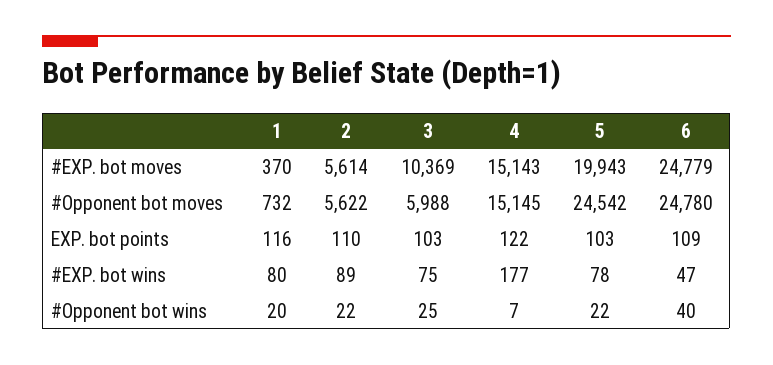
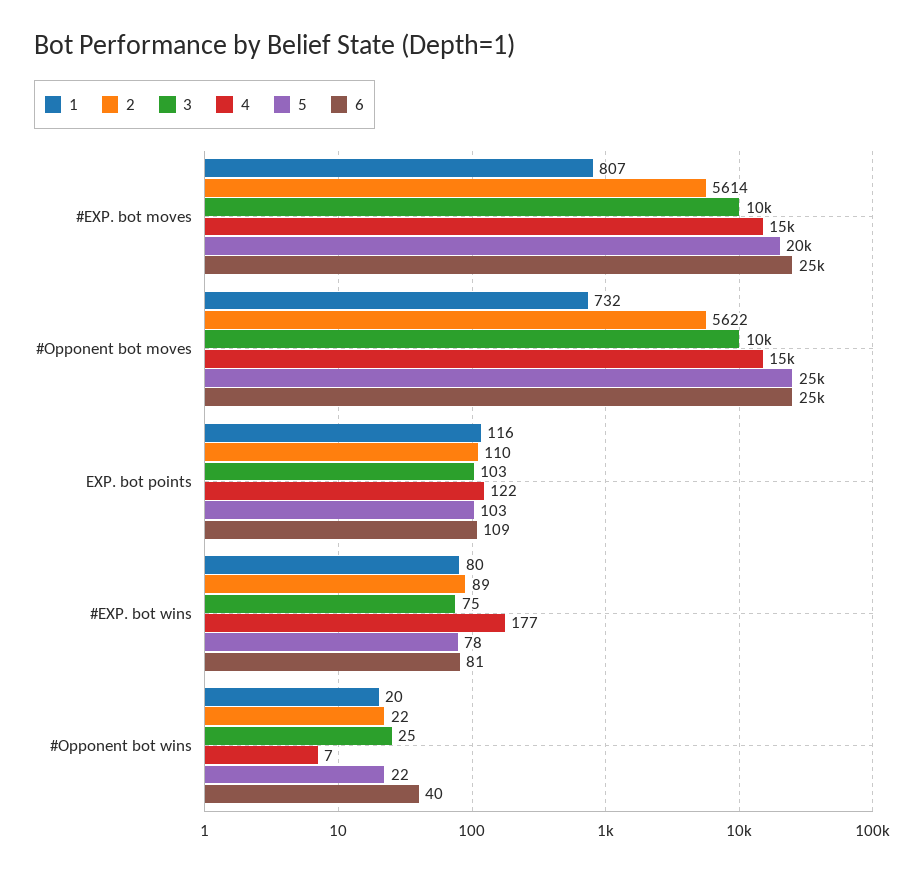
  {
    "1": {
-     "#EXP. bot moves": 370,
+     "#EXP. bot moves": 807,
      "#Opponent bot moves": 732,
      "EXP. bot points": 116,
      "#EXP. bot wins": 80,
      "#Opponent bot wins": 20
    },
    "2": {
      "#EXP. bot moves": 5614,
      "#Opponent bot moves": 5622,
      "EXP. bot points": 110,
      "#EXP. bot wins": 89,
      "#Opponent bot wins": 22
    },
    "3": {
      "#EXP. bot moves": 10369,
-     "#Opponent bot moves": 5988,
+     "#Opponent bot moves": 10000,
      "EXP. bot points": 103,
      "#EXP. bot wins": 75,
      "#Opponent bot wins": 25
    },
    "4": {
      "#EXP. bot moves": 15143,
      "#Opponent bot moves": 15145,
      "EXP. bot points": 122,
      "#EXP. bot wins": 177,
      "#Opponent bot wins": 7
    },
    "5": {
      "#EXP. bot moves": 19943,
      "#Opponent bot moves": 24542,
      "EXP. bot points": 103,
      "#EXP. bot wins": 78,
      "#Opponent bot wins": 22
    },
    "6": {
      "#EXP. bot moves": 24779,
      "#Opponent bot moves": 24780,
      "EXP. bot points": 109,
-     "#EXP. bot wins": 47,
+     "#EXP. bot wins": 81,
      "#Opponent bot wins": 40
    }
  }

